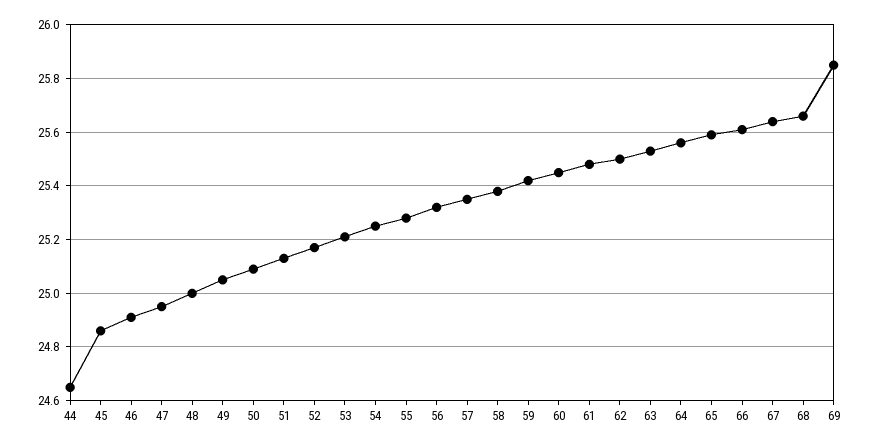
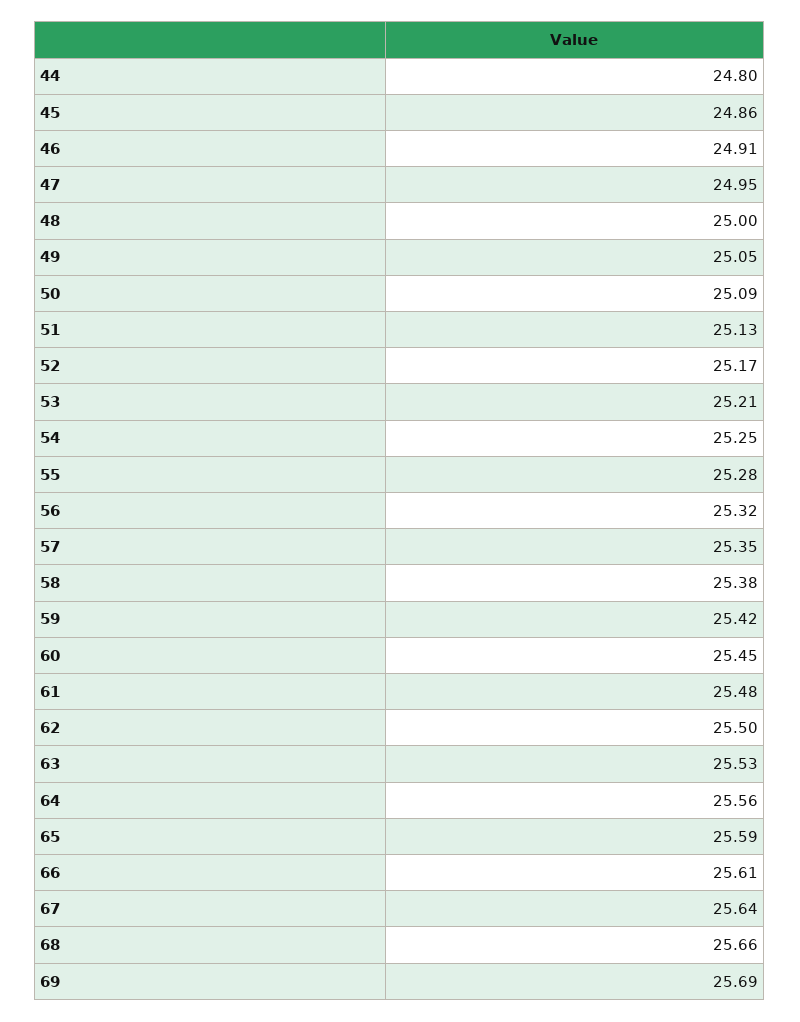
  {
-   "44": 24.65,
+   "44": 24.8,
    "45": 24.86,
    "46": 24.91,
    "47": 24.95,
    "48": 25,
    "49": 25.05,
    "50": 25.09,
    "51": 25.13,
    "52": 25.17,
    "53": 25.21,
    "54": 25.25,
    "55": 25.28,
    "56": 25.32,
    "57": 25.35,
    "58": 25.38,
    "59": 25.42,
    "60": 25.45,
    "61": 25.48,
    "62": 25.5,
    "63": 25.53,
    "64": 25.56,
    "65": 25.59,
    "66": 25.61,
    "67": 25.64,
    "68": 25.66,
-   "69": 25.85
+   "69": 25.69
  }

